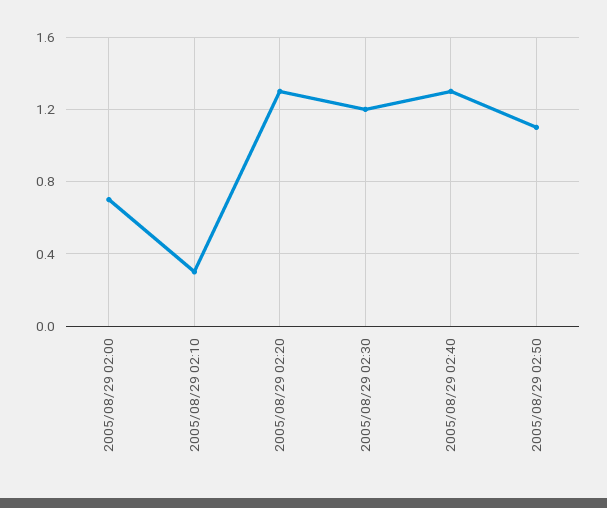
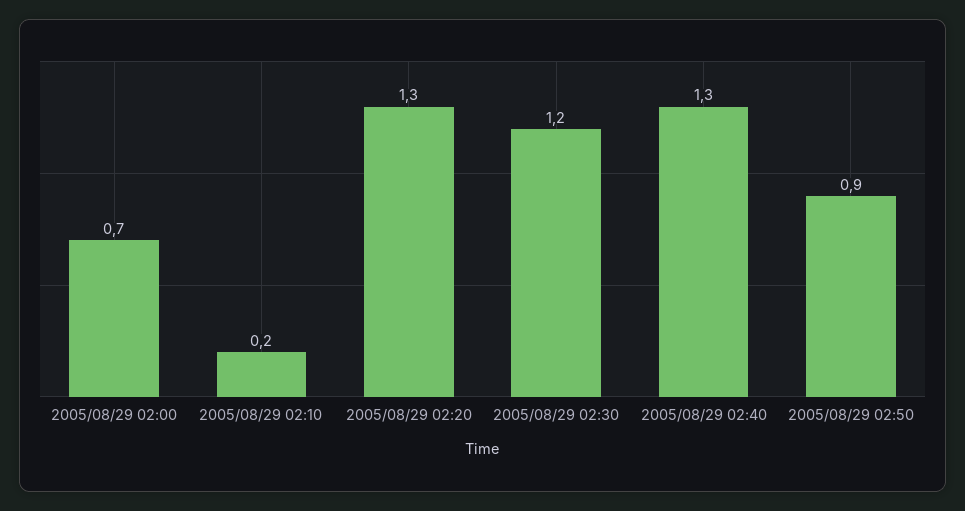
  {
    "2005/08/29 02:00": 0.7,
-   "2005/08/29 02:10": 0.3,
+   "2005/08/29 02:10": 0.2,
    "2005/08/29 02:20": 1.3,
    "2005/08/29 02:30": 1.2,
    "2005/08/29 02:40": 1.3,
-   "2005/08/29 02:50": 1.1
+   "2005/08/29 02:50": 0.9
  }

